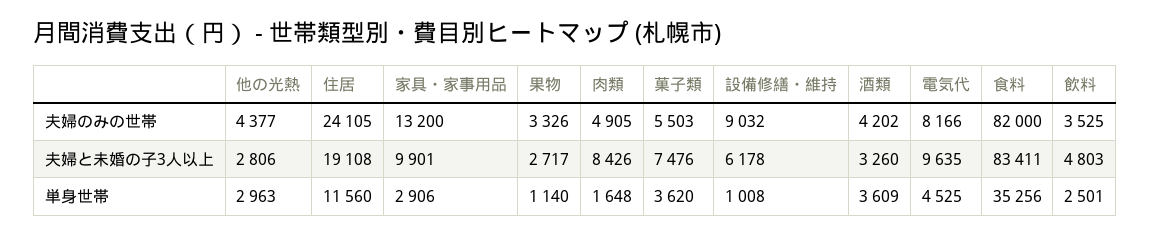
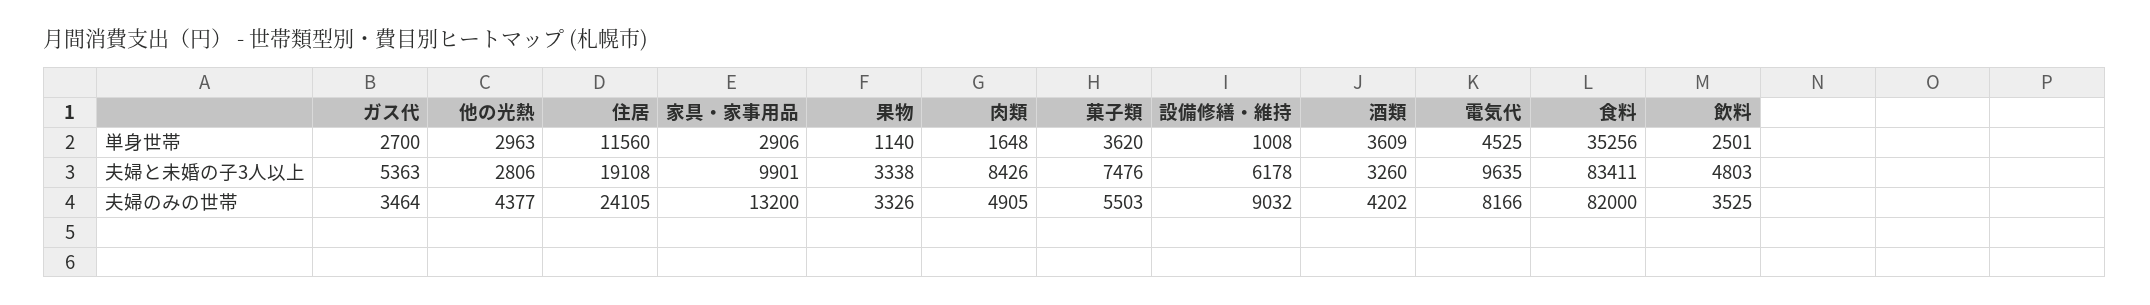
  {
    "他の光熱": {
      "夫婦のみの世帯": 4377,
      "夫婦と未婚の子3人以上": 2806,
      "単身世帯": 2963
    },
    "住居": {
      "夫婦のみの世帯": 24105,
      "夫婦と未婚の子3人以上": 19108,
      "単身世帯": 11560
    },
    "家具・家事用品": {
      "夫婦のみの世帯": 13200,
      "夫婦と未婚の子3人以上": 9901,
      "単身世帯": 2906
    },
    "果物": {
      "夫婦のみの世帯": 3326,
-     "夫婦と未婚の子3人以上": 2717,
+     "夫婦と未婚の子3人以上": 3338,
      "単身世帯": 1140
    },
    "肉類": {
      "夫婦のみの世帯": 4905,
      "夫婦と未婚の子3人以上": 8426,
      "単身世帯": 1648
    },
    "菓子類": {
      "夫婦のみの世帯": 5503,
      "夫婦と未婚の子3人以上": 7476,
      "単身世帯": 3620
    },
    "設備修繕・維持": {
      "夫婦のみの世帯": 9032,
      "夫婦と未婚の子3人以上": 6178,
      "単身世帯": 1008
    },
    "酒類": {
      "夫婦のみの世帯": 4202,
      "夫婦と未婚の子3人以上": 3260,
      "単身世帯": 3609
    },
    "電気代": {
      "夫婦のみの世帯": 8166,
      "夫婦と未婚の子3人以上": 9635,
      "単身世帯": 4525
    },
    "食料": {
      "夫婦のみの世帯": 82000,
      "夫婦と未婚の子3人以上": 83411,
      "単身世帯": 35256
    },
    "飲料": {
      "夫婦のみの世帯": 3525,
      "夫婦と未婚の子3人以上": 4803,
      "単身世帯": 2501
-   }
+   },
+   "ガス代": {
+     "単身世帯": 2700,
+     "夫婦と未婚の子3人以上": 5363,
+     "夫婦のみの世帯": 3464
+   }
  }

